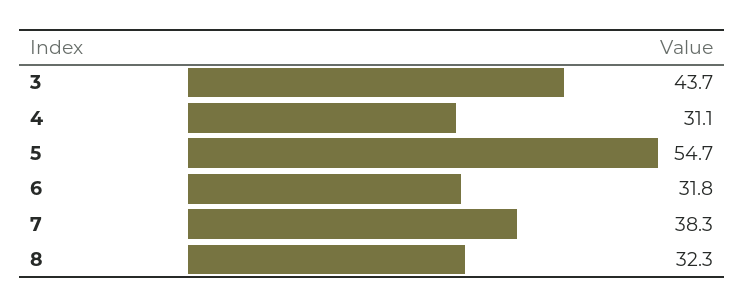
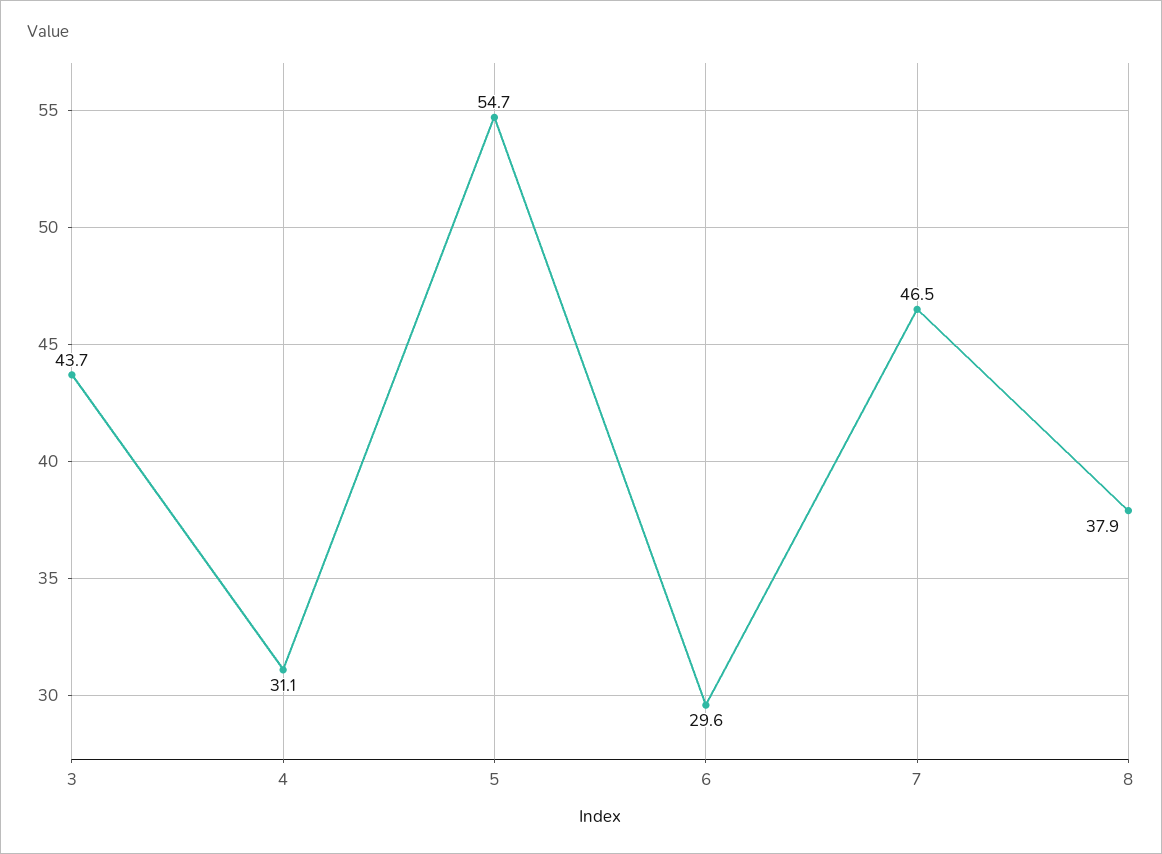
  {
    "3": 43.7,
    "4": 31.1,
    "5": 54.7,
-   "6": 31.8,
+   "6": 29.6,
-   "7": 38.3,
+   "7": 46.5,
-   "8": 32.3
+   "8": 37.9
  }

